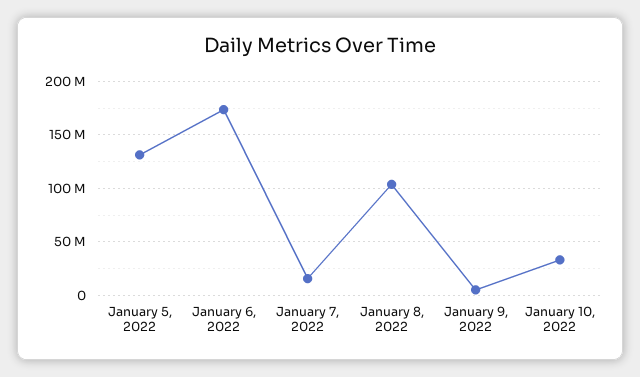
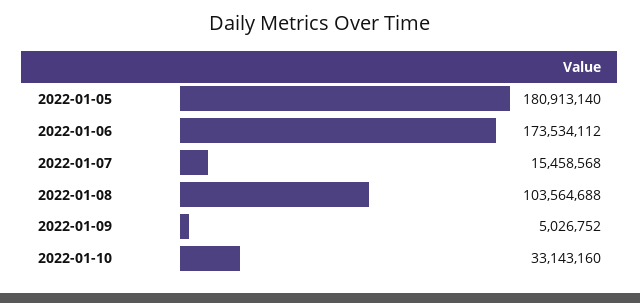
  {
-   "January 5, 2022": 130000000,
+   "January 5, 2022": 180913140,
    "January 6, 2022": 173534112,
    "January 7, 2022": 15458568,
    "January 8, 2022": 103564688,
    "January 9, 2022": 5026752,
    "January 10, 2022": 33143160
  }

